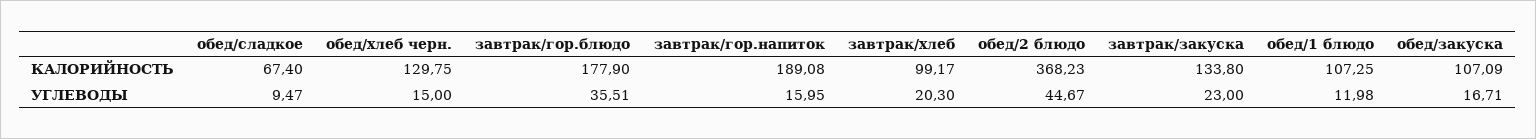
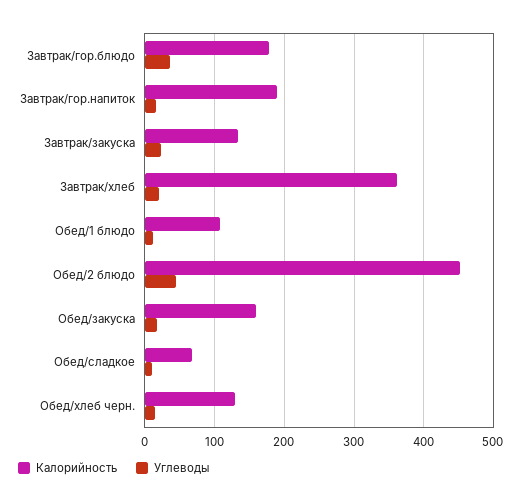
  {
    "КАЛОРИЙНОСТЬ": {
      "обед/сладкое": 67.4,
      "обед/хлеб черн.": 129.75,
      "завтрак/гор.блюдо": 177.9,
      "завтрак/гор.напиток": 189.08,
-     "завтрак/хлеб": 99.17,
+     "завтрак/хлеб": 360,
-     "обед/2 блюдо": 368.23,
+     "обед/2 блюдо": 450,
      "завтрак/закуска": 133.8,
      "обед/1 блюдо": 107.25,
-     "обед/закуска": 107.09
+     "обед/закуска": 160
    },
    "УГЛЕВОДЫ": {
      "обед/сладкое": 9.47,
      "обед/хлеб черн.": 15,
      "завтрак/гор.блюдо": 35.51,
      "завтрак/гор.напиток": 15.95,
      "завтрак/хлеб": 20.3,
      "обед/2 блюдо": 44.67,
      "завтрак/закуска": 23,
      "обед/1 блюдо": 11.98,
      "обед/закуска": 16.71
    }
  }

